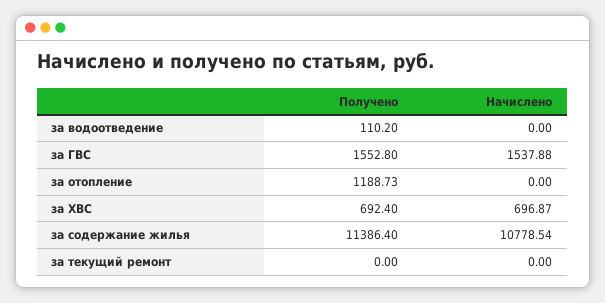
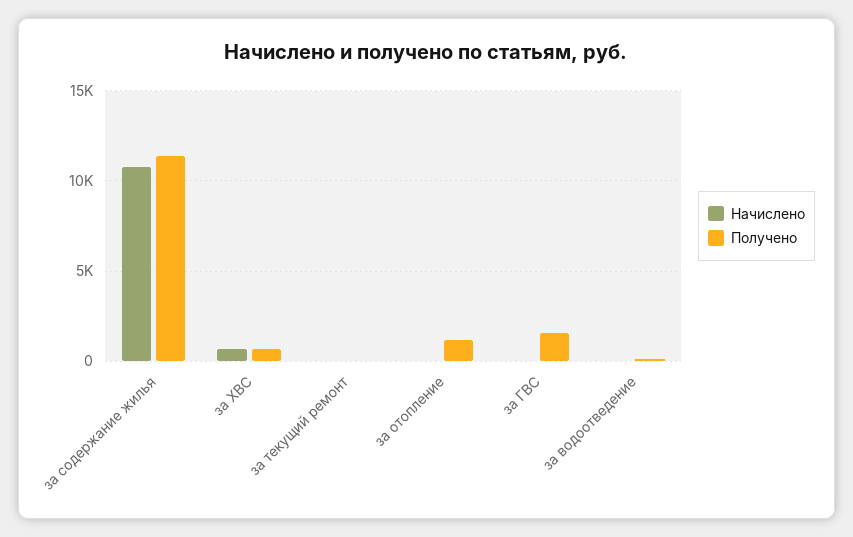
  {
    "Получено": {
      "за водоотведение": 110.2,
      "за ГВС": 1552.8,
      "за отопление": 1188.73,
      "за ХВС": 692.4,
      "за содержание жилья": 11386.4,
      "за текущий ремонт": 0
    },
    "Начислено": {
      "за водоотведение": 0,
-     "за ГВС": 1537.88,
+     "за ГВС": 0,
      "за отопление": 0,
      "за ХВС": 696.87,
      "за содержание жилья": 10778.54,
      "за текущий ремонт": 0
    }
  }

